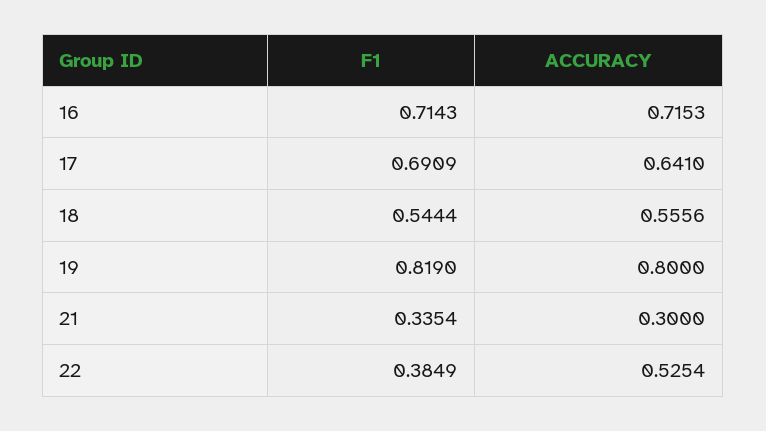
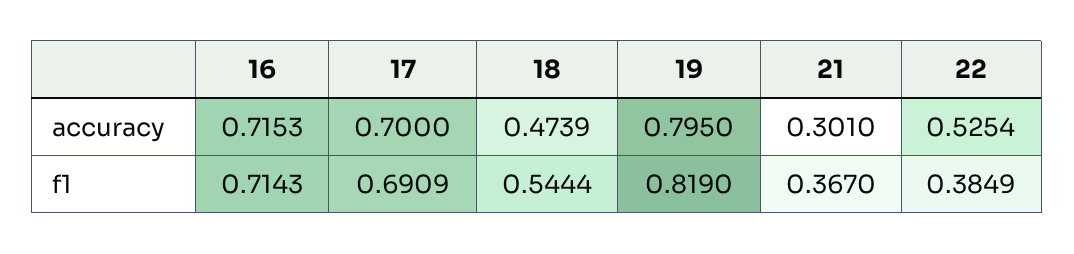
  {
    "F1": {
      "16": 0.7143,
      "17": 0.6909,
      "18": 0.5444,
      "19": 0.819,
-     "21": 0.3354,
+     "21": 0.367,
      "22": 0.3849
    },
    "ACCURACY": {
      "16": 0.7153,
-     "17": 0.641,
+     "17": 0.7,
-     "18": 0.5556,
+     "18": 0.4739,
-     "19": 0.8,
+     "19": 0.795,
-     "21": 0.3,
+     "21": 0.301,
      "22": 0.5254
    }
  }

